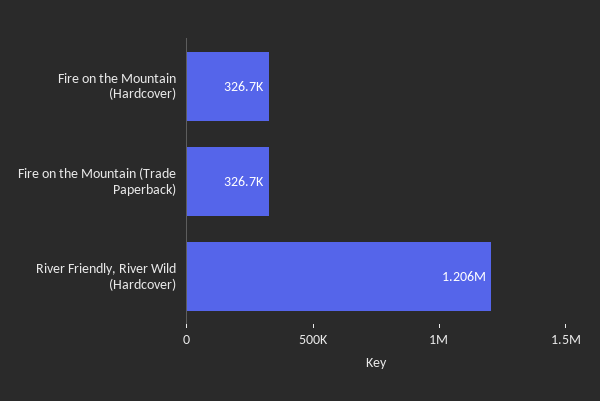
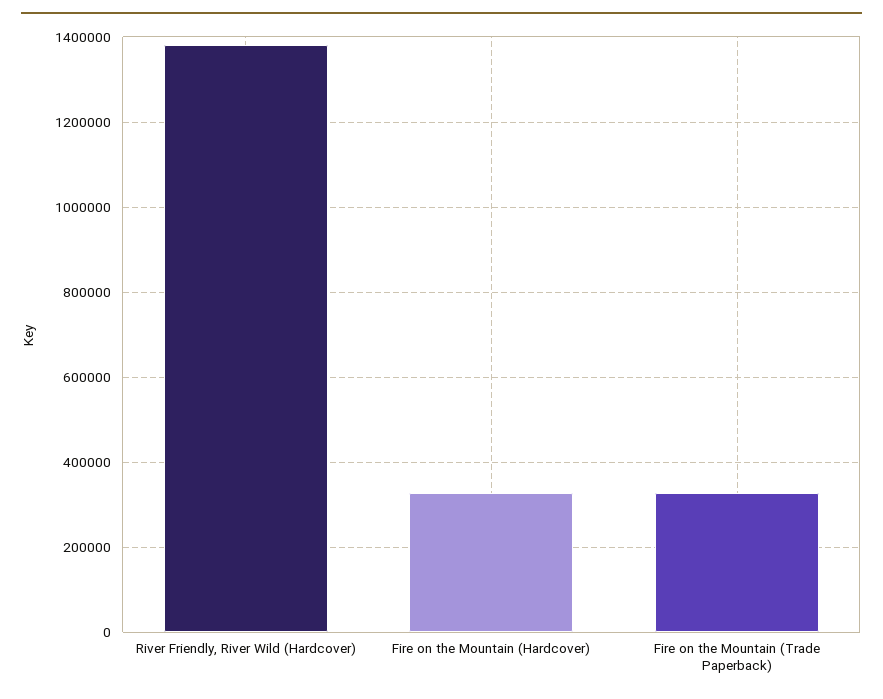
  {
    "Fire on the Mountain (Hardcover)": 326700,
    "Fire on the Mountain (Trade Paperback)": 326700,
-   "River Friendly, River Wild (Hardcover)": 1206000
+   "River Friendly, River Wild (Hardcover)": 1380000
  }

